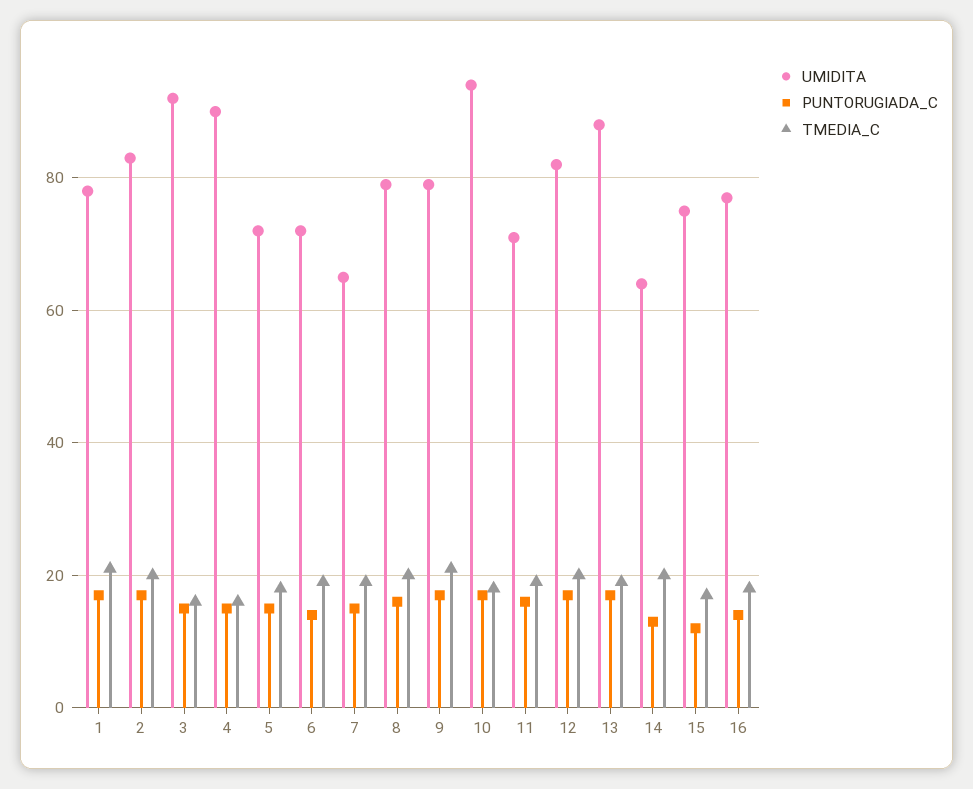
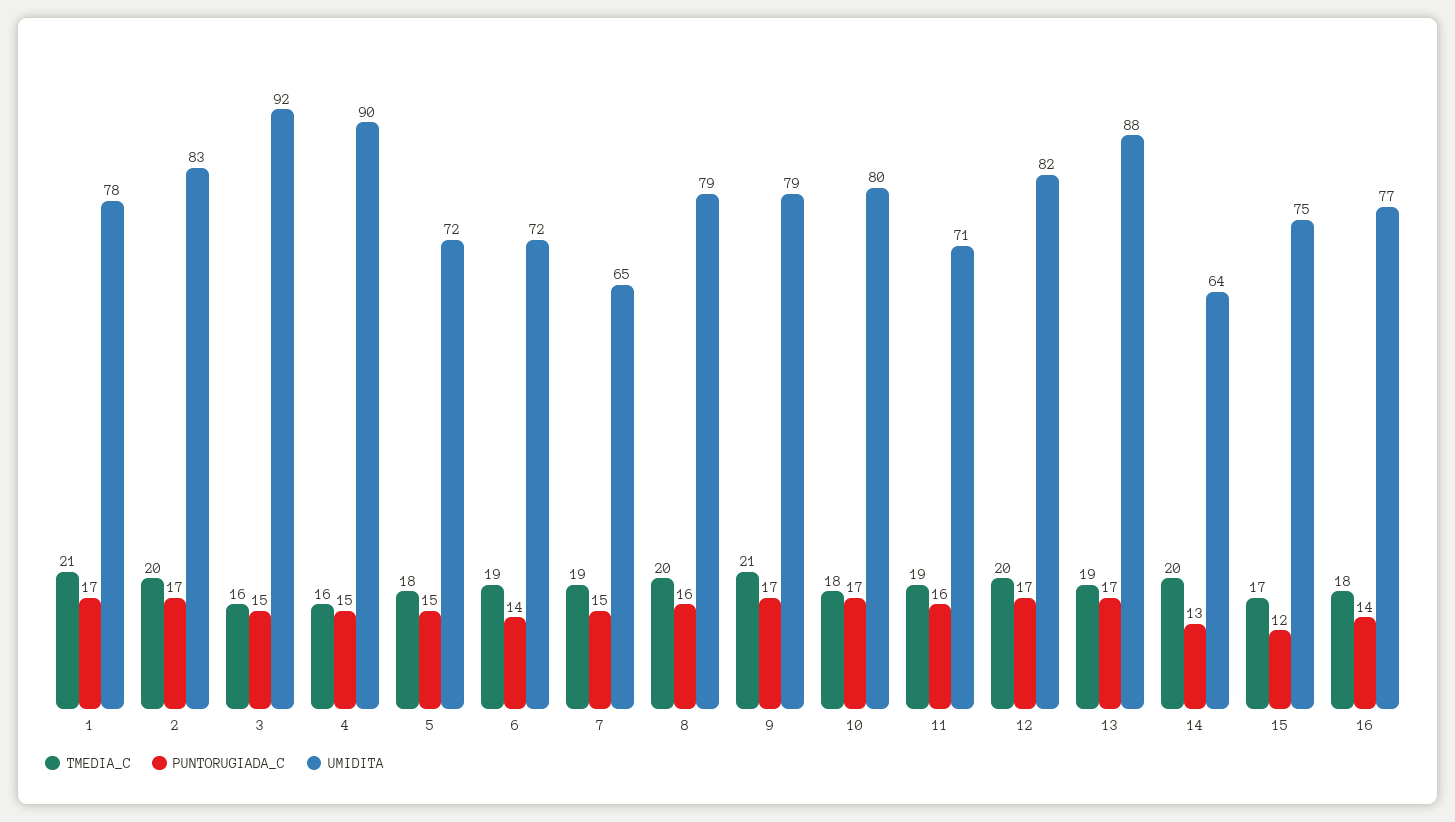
  {
    "UMIDITA": {
      "1": 78,
      "2": 83,
      "3": 92,
      "4": 90,
      "5": 72,
      "6": 72,
      "7": 65,
      "8": 79,
      "9": 79,
-     "10": 95,
+     "10": 80,
      "11": 71,
      "12": 82,
      "13": 88,
      "14": 64,
      "15": 75,
      "16": 77
    },
    "PUNTORUGIADA_C": {
      "1": 17,
      "2": 17,
      "3": 15,
      "4": 15,
      "5": 15,
      "6": 14,
      "7": 15,
      "8": 16,
      "9": 17,
      "10": 17,
      "11": 16,
      "12": 17,
      "13": 17,
      "14": 13,
      "15": 12,
      "16": 14
    },
    "TMEDIA_C": {
      "1": 21,
      "2": 20,
      "3": 16,
      "4": 16,
      "5": 18,
      "6": 19,
      "7": 19,
      "8": 20,
      "9": 21,
      "10": 18,
      "11": 19,
      "12": 20,
      "13": 19,
      "14": 20,
      "15": 17,
      "16": 18
    }
  }

